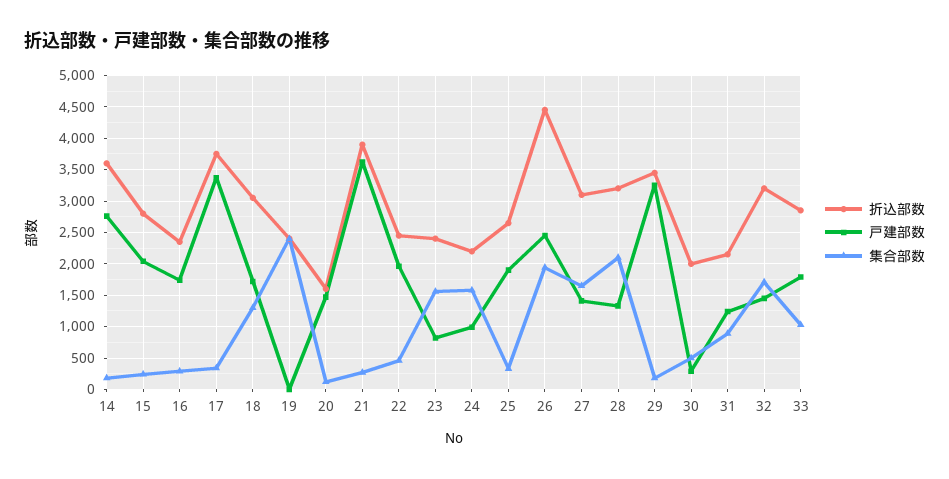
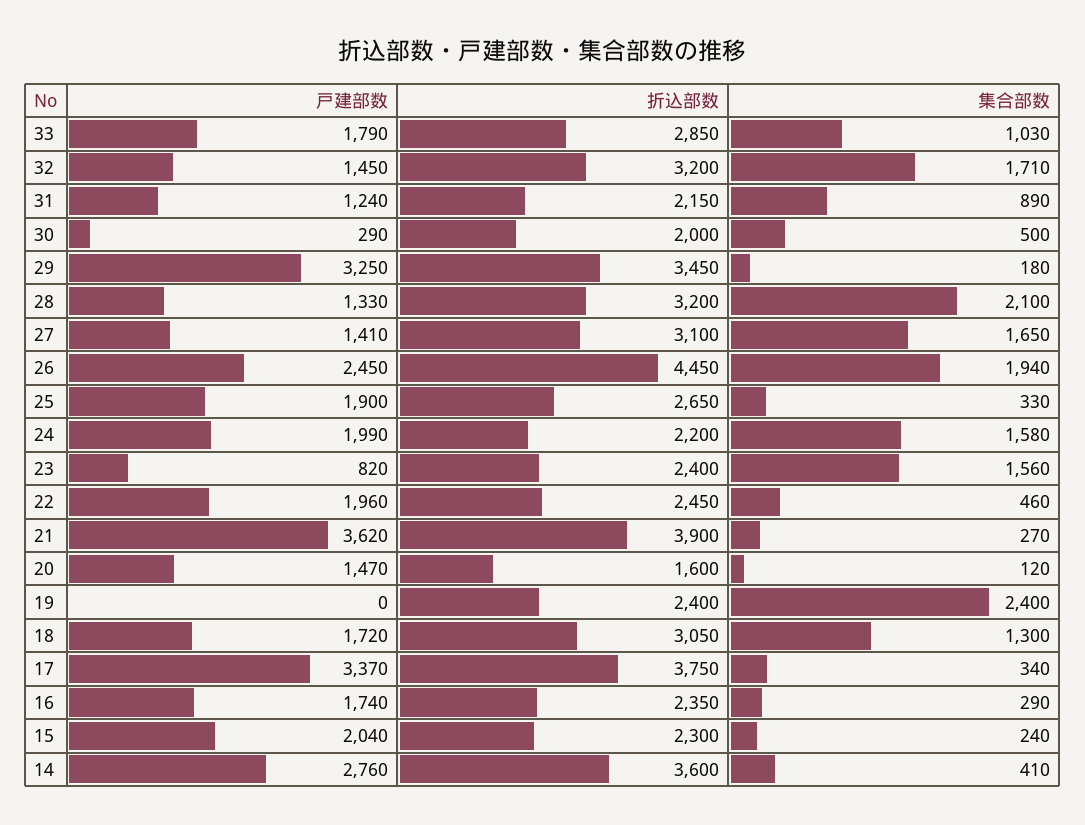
  {
    "折込部数": {
      "14": 3600,
-     "15": 2800,
+     "15": 2300,
      "16": 2350,
      "17": 3750,
      "18": 3050,
      "19": 2400,
      "20": 1600,
      "21": 3900,
      "22": 2450,
      "23": 2400,
      "24": 2200,
      "25": 2650,
      "26": 4450,
      "27": 3100,
      "28": 3200,
      "29": 3450,
      "30": 2000,
      "31": 2150,
      "32": 3200,
      "33": 2850
    },
    "戸建部数": {
      "14": 2760,
      "15": 2040,
      "16": 1740,
      "17": 3370,
      "18": 1720,
      "19": 0,
      "20": 1470,
      "21": 3620,
      "22": 1960,
      "23": 820,
-     "24": 1000,
+     "24": 1990,
      "25": 1900,
      "26": 2450,
      "27": 1410,
      "28": 1330,
      "29": 3250,
      "30": 290,
      "31": 1240,
      "32": 1450,
      "33": 1790
    },
    "集合部数": {
-     "14": 200,
+     "14": 410,
      "15": 240,
      "16": 290,
      "17": 340,
      "18": 1300,
      "19": 2400,
      "20": 120,
      "21": 270,
      "22": 460,
      "23": 1560,
      "24": 1580,
      "25": 330,
      "26": 1940,
      "27": 1650,
      "28": 2100,
      "29": 180,
      "30": 500,
      "31": 890,
      "32": 1710,
      "33": 1030
    }
  }

